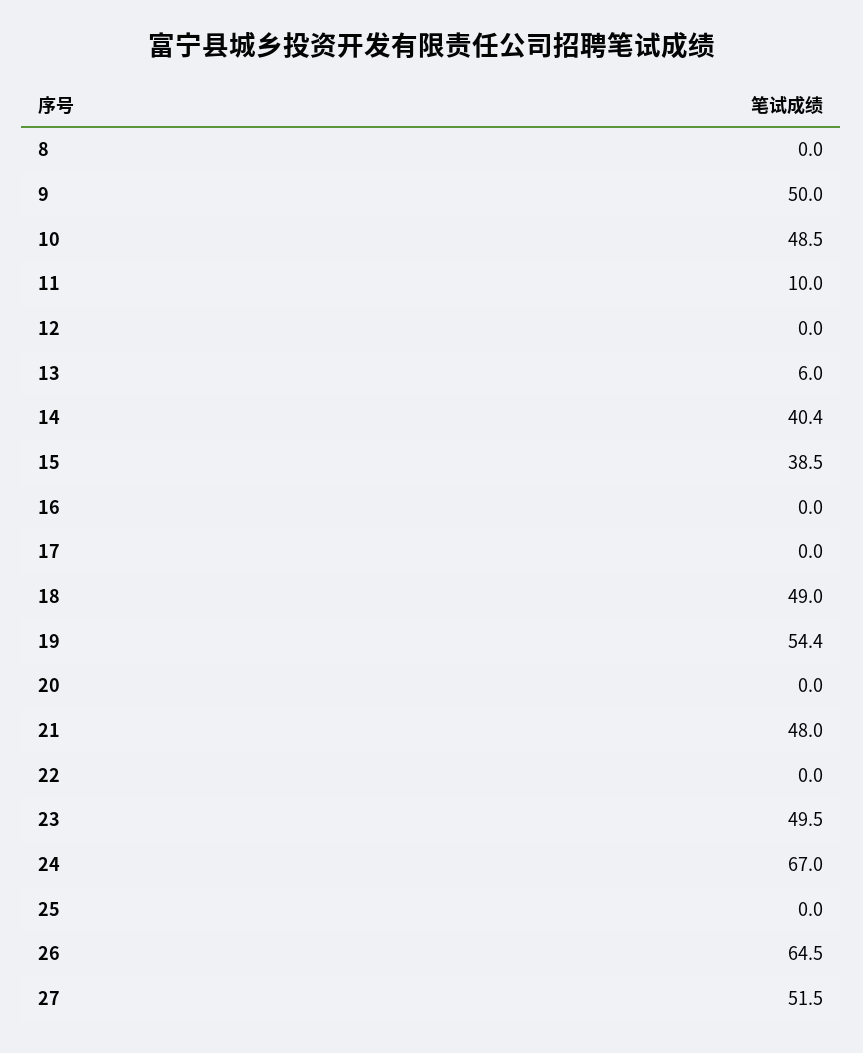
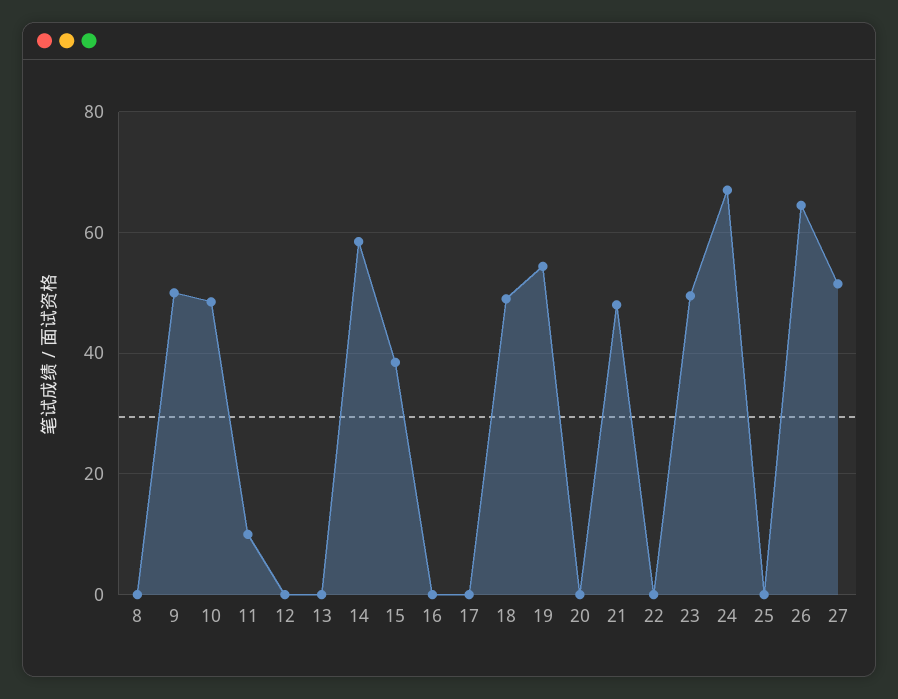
  {
    "8": 0,
    "9": 50,
    "10": 48.5,
    "11": 10,
    "12": 0,
-   "13": 6,
+   "13": 0,
-   "14": 40.4,
+   "14": 58,
    "15": 38.5,
    "16": 0,
    "17": 0,
    "18": 49,
    "19": 54.4,
    "20": 0,
    "21": 48,
    "22": 0,
    "23": 49.5,
    "24": 67,
    "25": 0,
    "26": 64.5,
    "27": 51.5
  }

